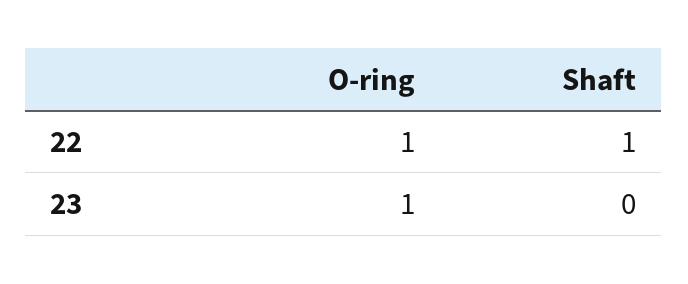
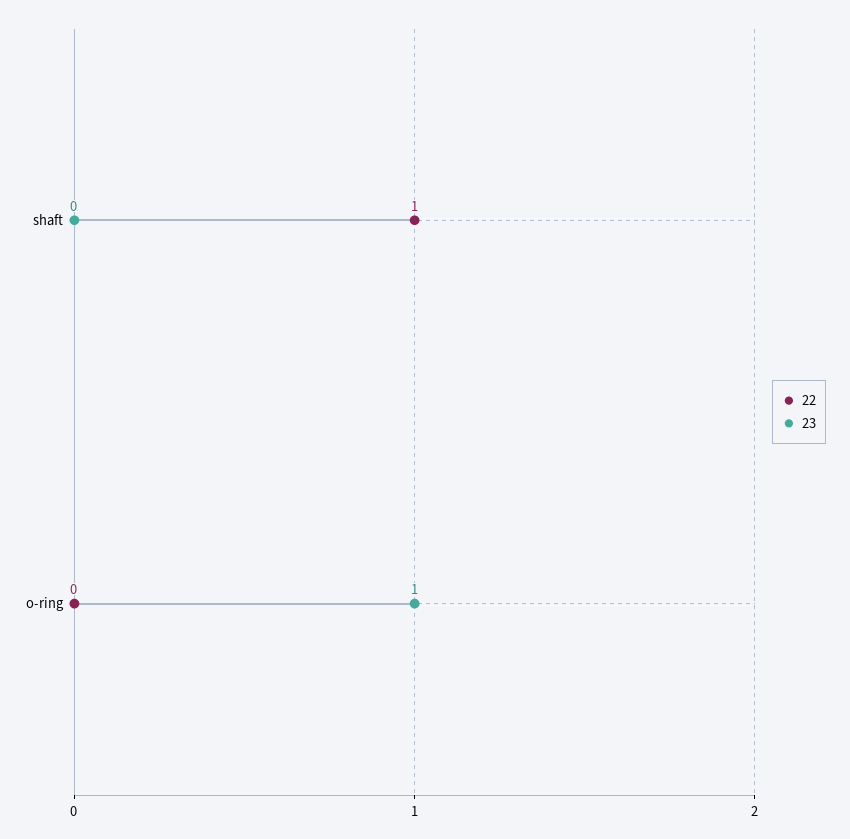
  {
    "22": {
-     "O-ring": 1,
+     "O-ring": 0,
      "Shaft": 1
    },
    "23": {
      "O-ring": 1,
      "Shaft": 0
    }
  }

